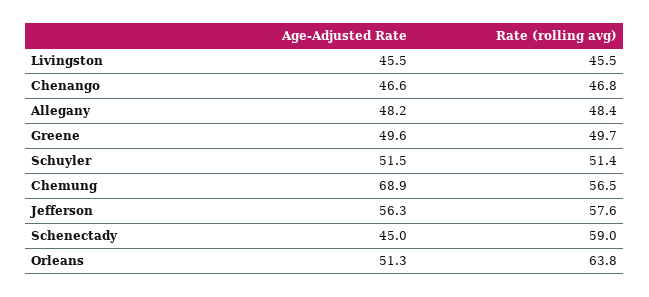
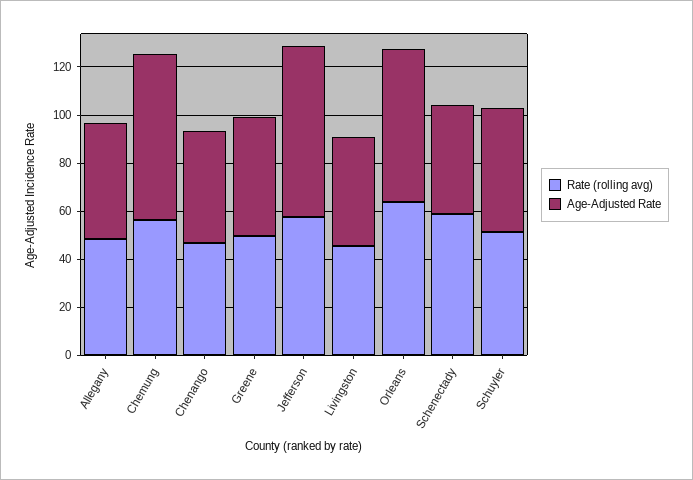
  {
    "Age-Adjusted Rate": {
      "Livingston": 45.5,
      "Chenango": 46.6,
      "Allegany": 48.2,
      "Greene": 49.6,
      "Schuyler": 51.5,
      "Chemung": 68.9,
-     "Jefferson": 56.3,
+     "Jefferson": 70,
      "Schenectady": 45,
-     "Orleans": 51.3
+     "Orleans": 65
    },
    "Rate (rolling avg)": {
      "Livingston": 45.5,
      "Chenango": 46.8,
      "Allegany": 48.4,
      "Greene": 49.7,
      "Schuyler": 51.4,
      "Chemung": 56.5,
      "Jefferson": 57.6,
      "Schenectady": 59,
      "Orleans": 63.8
    }
  }

